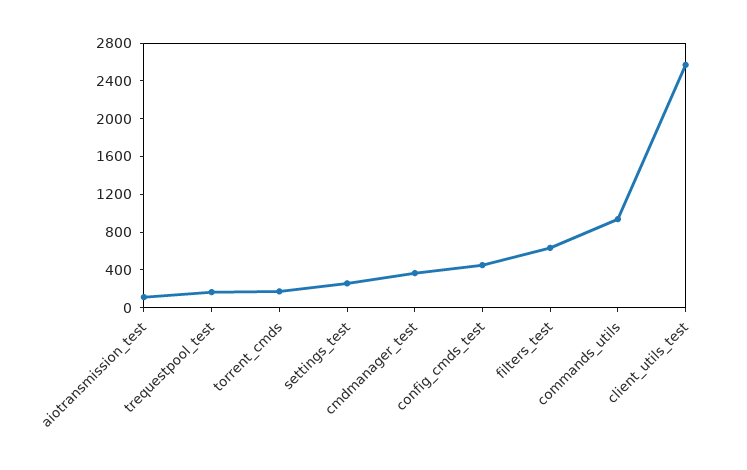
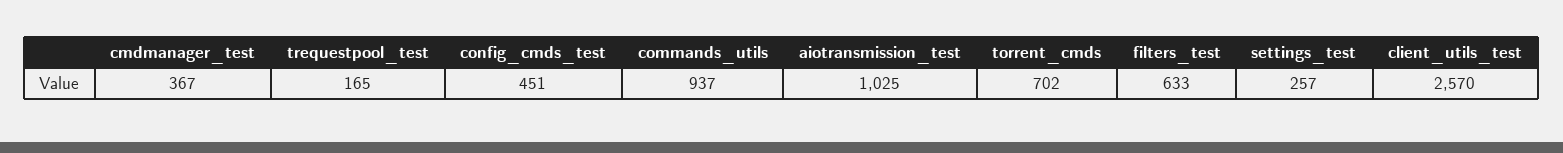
  {
-   "aiotransmission_test": 100,
+   "aiotransmission_test": 1025,
    "trequestpool_test": 165,
-   "torrent_cmds": 200,
+   "torrent_cmds": 702,
    "settings_test": 257,
    "cmdmanager_test": 367,
    "config_cmds_test": 451,
    "filters_test": 633,
    "commands_utils": 937,
    "client_utils_test": 2570
  }

